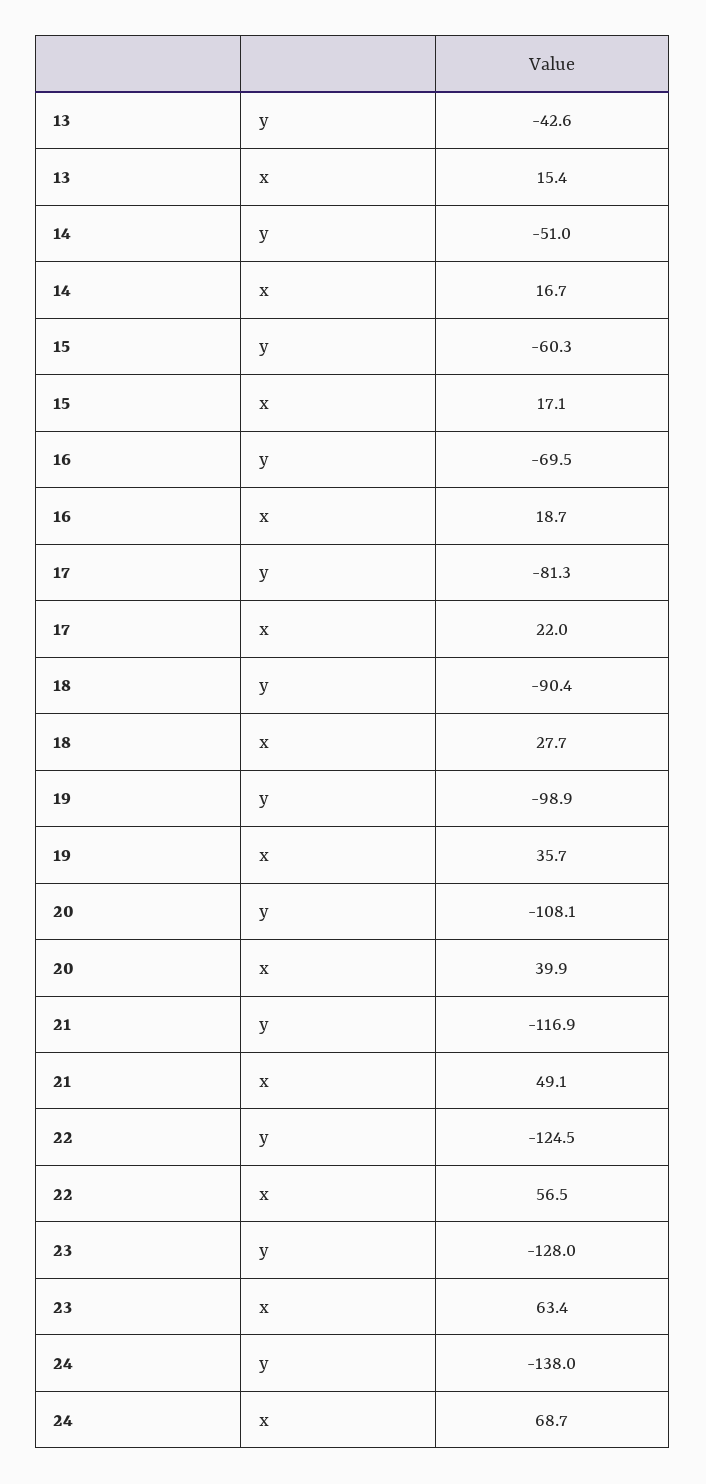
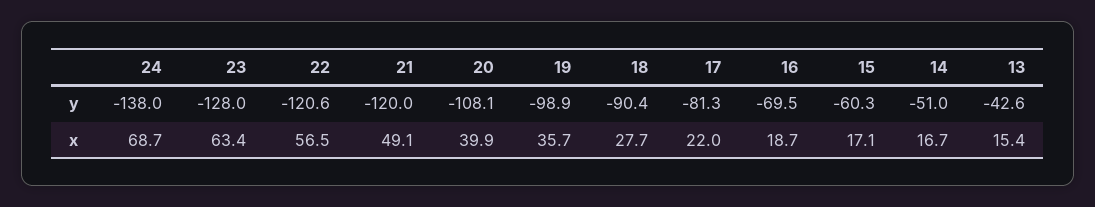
  {
    "13": {
      "y": -42.6,
      "x": 15.4
    },
    "14": {
      "y": -51,
      "x": 16.7
    },
    "15": {
      "y": -60.3,
      "x": 17.1
    },
    "16": {
      "y": -69.5,
      "x": 18.7
    },
    "17": {
      "y": -81.3,
      "x": 22
    },
    "18": {
      "y": -90.4,
      "x": 27.7
    },
    "19": {
      "y": -98.9,
      "x": 35.7
    },
    "20": {
      "y": -108.1,
      "x": 39.9
    },
    "21": {
-     "y": -116.9,
+     "y": -120,
      "x": 49.1
    },
    "22": {
-     "y": -124.5,
+     "y": -120.6,
      "x": 56.5
    },
    "23": {
      "y": -128,
      "x": 63.4
    },
    "24": {
      "y": -138,
      "x": 68.7
    }
  }

